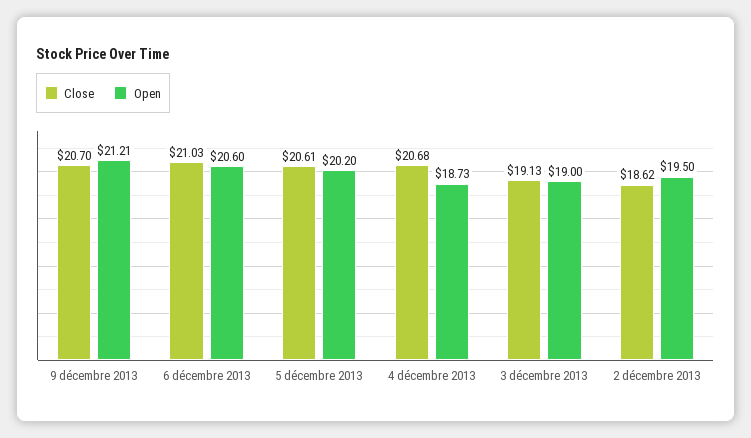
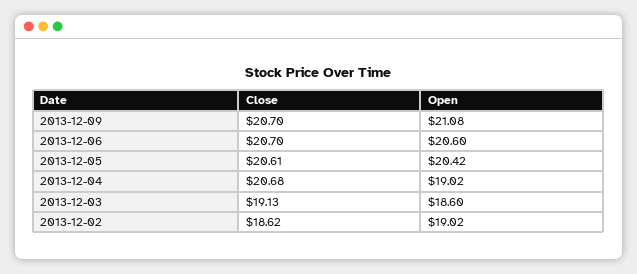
  {
    "Close": {
      "9 décembre 2013": 20.7,
-     "6 décembre 2013": 21.03,
+     "6 décembre 2013": 20.7,
      "5 décembre 2013": 20.61,
      "4 décembre 2013": 20.68,
      "3 décembre 2013": 19.13,
      "2 décembre 2013": 18.62
    },
    "Open": {
-     "9 décembre 2013": 21.21,
+     "9 décembre 2013": 21.08,
      "6 décembre 2013": 20.6,
-     "5 décembre 2013": 20.2,
+     "5 décembre 2013": 20.42,
-     "4 décembre 2013": 18.73,
+     "4 décembre 2013": 19.02,
-     "3 décembre 2013": 19,
+     "3 décembre 2013": 18.6,
-     "2 décembre 2013": 19.5
+     "2 décembre 2013": 19.02
    }
  }

